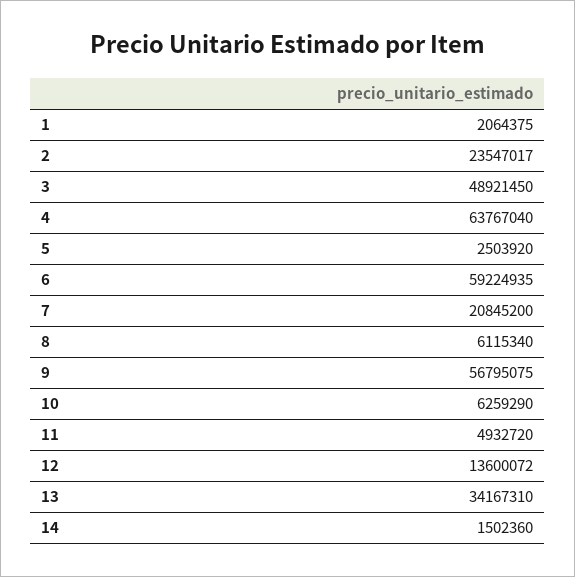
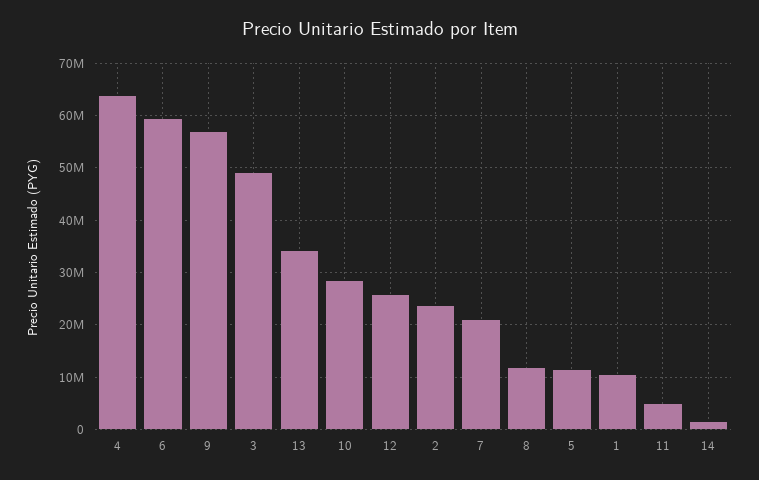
  {
-   "1": 2064375,
+   "1": 10000000,
    "2": 23547017,
    "3": 48921450,
    "4": 63767040,
-   "5": 2503920,
+   "5": 12000000,
    "6": 59224935,
    "7": 20845200,
-   "8": 6115340,
+   "8": 12000000,
    "9": 56795075,
-   "10": 6259290,
+   "10": 28000000,
    "11": 4932720,
-   "12": 13600072,
+   "12": 26000000,
    "13": 34167310,
    "14": 1502360
  }

